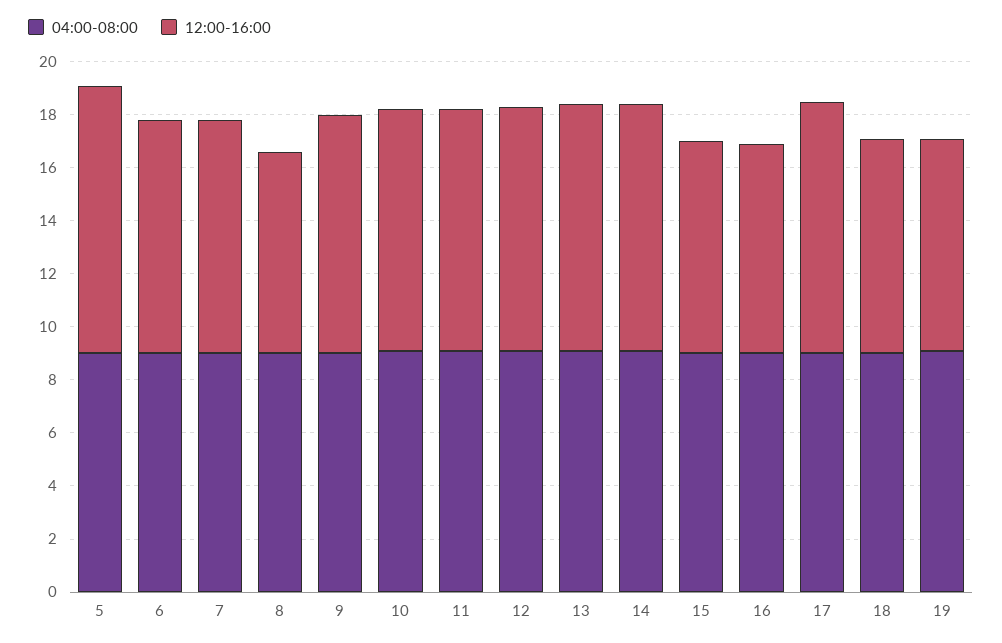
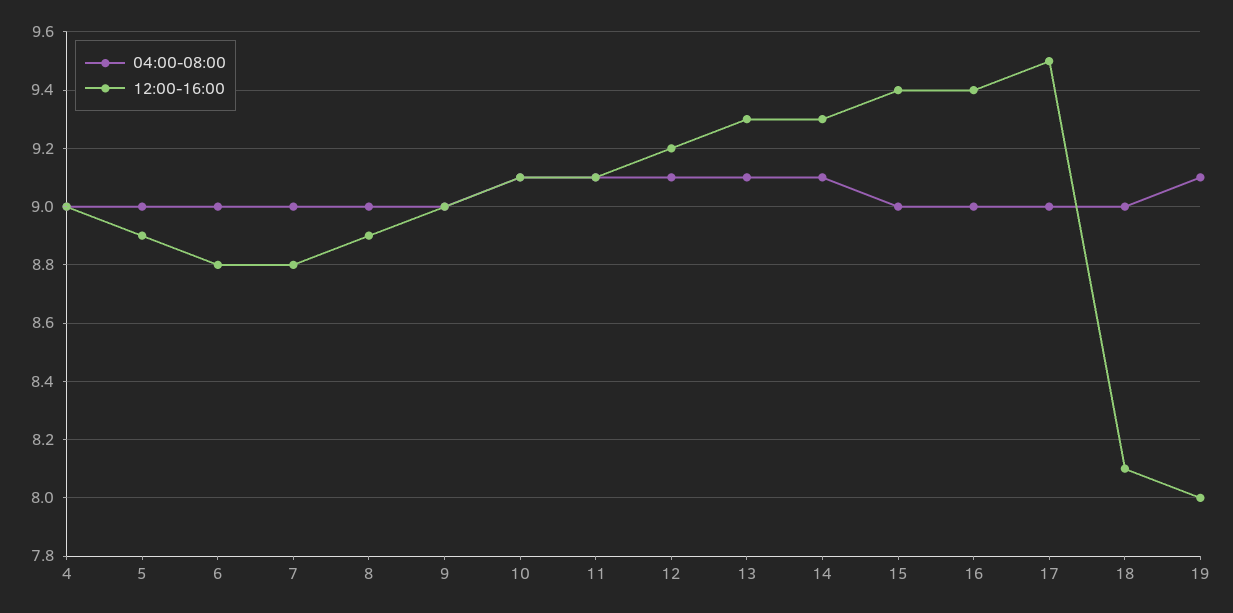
  {
    "04:00-08:00": {
      "5": 9,
      "6": 9,
      "7": 9,
      "8": 9,
      "9": 9,
      "10": 9.1,
      "11": 9.1,
      "12": 9.1,
      "13": 9.1,
      "14": 9.1,
      "15": 9,
      "16": 9,
      "17": 9,
      "18": 9,
-     "19": 9.1
+     "19": 9.1,
+     "4": 9
    },
    "12:00-16:00": {
-     "5": 10,
+     "5": 8.9,
      "6": 8.8,
      "7": 8.8,
-     "8": 7.5,
+     "8": 8.9,
      "9": 9,
      "10": 9.1,
      "11": 9.1,
      "12": 9.2,
      "13": 9.3,
      "14": 9.3,
-     "15": 8,
+     "15": 9.4,
-     "16": 8,
+     "16": 9.4,
      "17": 9.5,
      "18": 8.1,
-     "19": 8
+     "19": 8,
+     "4": 9
    }
  }

